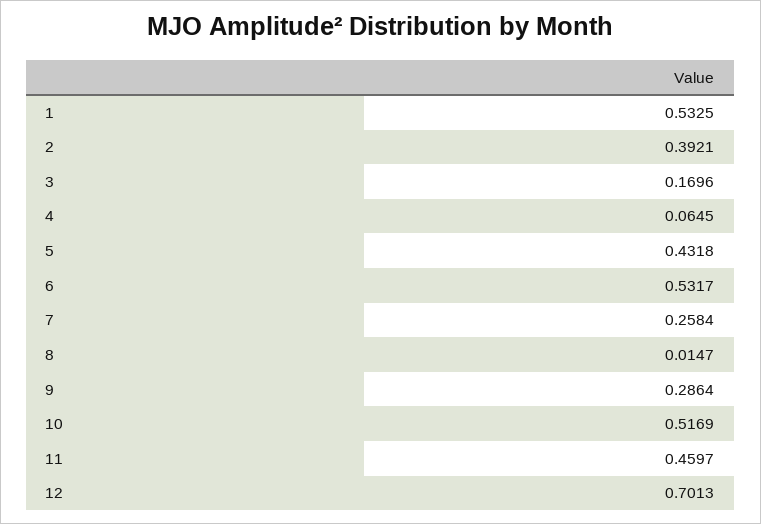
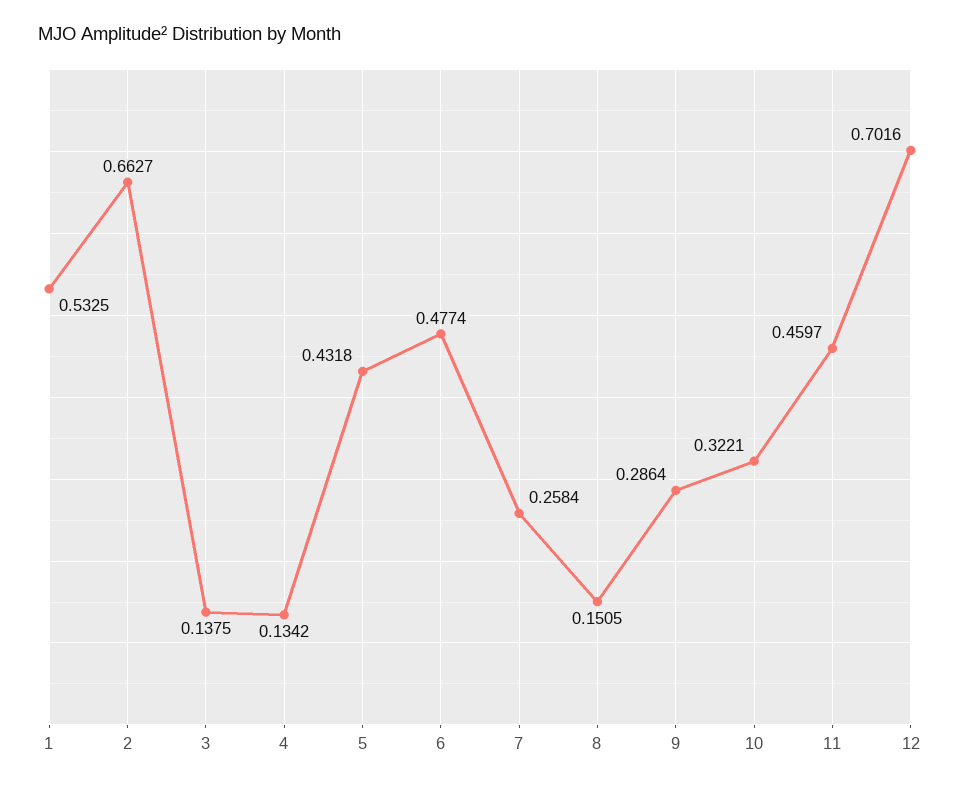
  {
    "1": 0.5325,
-   "2": 0.3921,
+   "2": 0.6627,
-   "3": 0.1696,
+   "3": 0.1375,
-   "4": 0.0645,
+   "4": 0.1342,
    "5": 0.4318,
-   "6": 0.5317,
+   "6": 0.4774,
    "7": 0.2584,
-   "8": 0.0147,
+   "8": 0.1505,
    "9": 0.2864,
-   "10": 0.5169,
+   "10": 0.3221,
    "11": 0.4597,
-   "12": 0.7013
+   "12": 0.7016
  }

